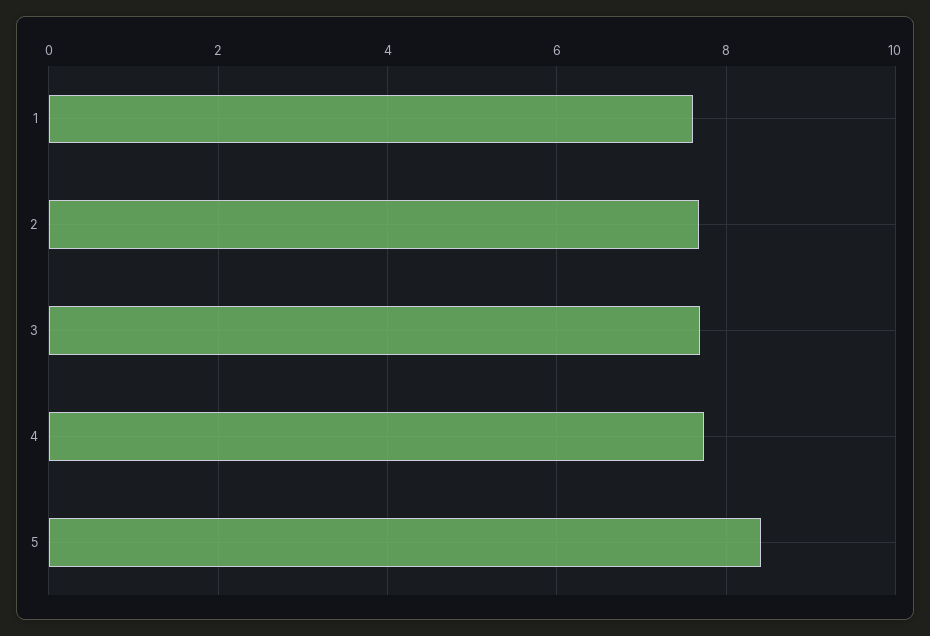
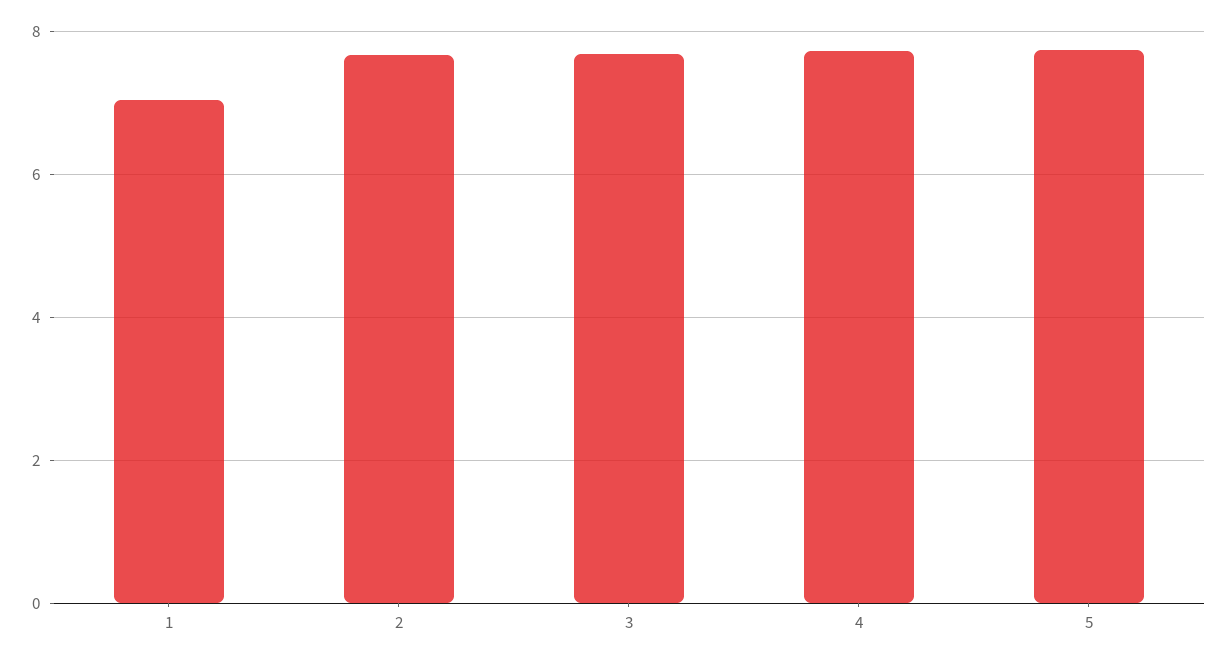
  {
-   "1": 7.6,
+   "1": 7,
    "2": 7.6,
    "3": 7.6,
    "4": 7.8,
-   "5": 8.4
+   "5": 7.8
  }

